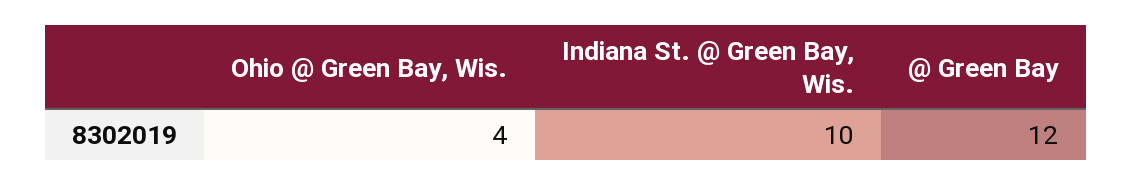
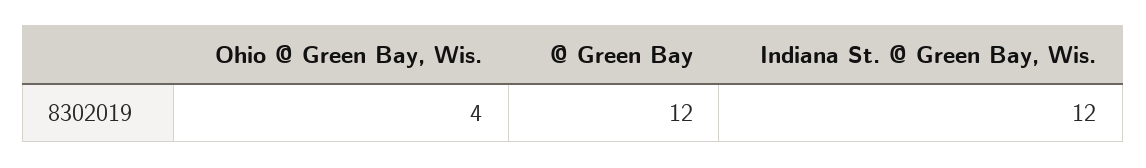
  {
    "Ohio @ Green Bay, Wis.": 4,
-   "Indiana St. @ Green Bay, Wis.": 10,
+   "Indiana St. @ Green Bay, Wis.": 12,
    "@ Green Bay": 12
  }

